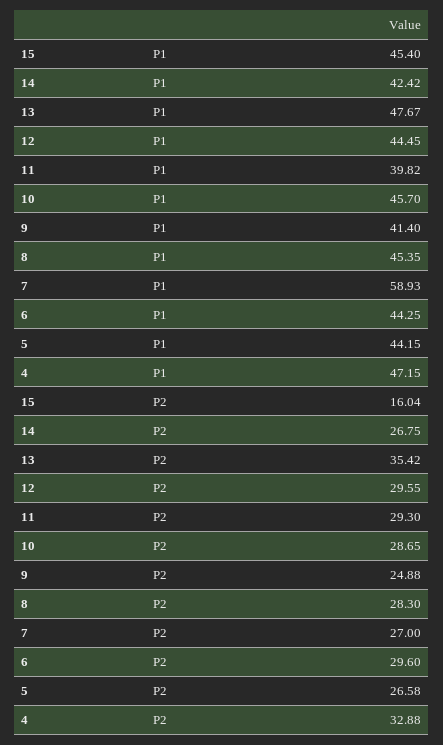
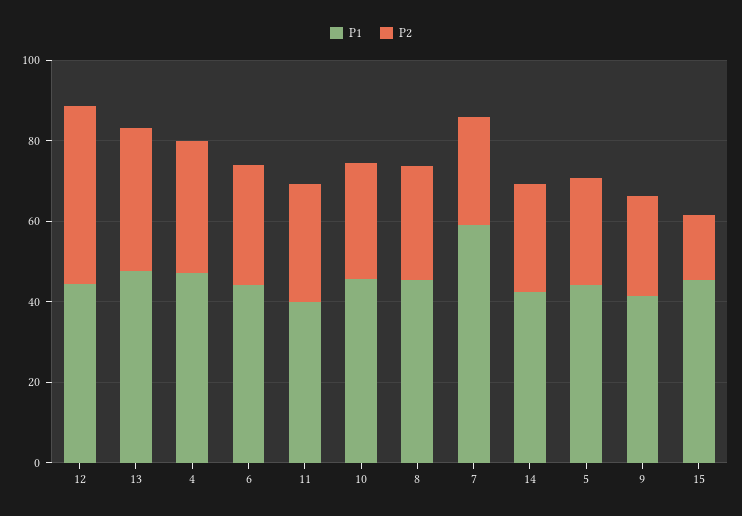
  {
    "P1": {
      "15": 45.4,
      "14": 42.42,
      "13": 47.67,
      "12": 44.45,
      "11": 39.82,
      "10": 45.7,
      "9": 41.4,
      "8": 45.35,
      "7": 58.93,
      "6": 44.25,
      "5": 44.15,
      "4": 47.15
    },
    "P2": {
      "15": 16.04,
      "14": 26.75,
      "13": 35.42,
-     "12": 29.55,
+     "12": 45,
      "11": 29.3,
      "10": 28.65,
      "9": 24.88,
      "8": 28.3,
      "7": 27,
      "6": 29.6,
      "5": 26.58,
      "4": 32.88
    }
  }

